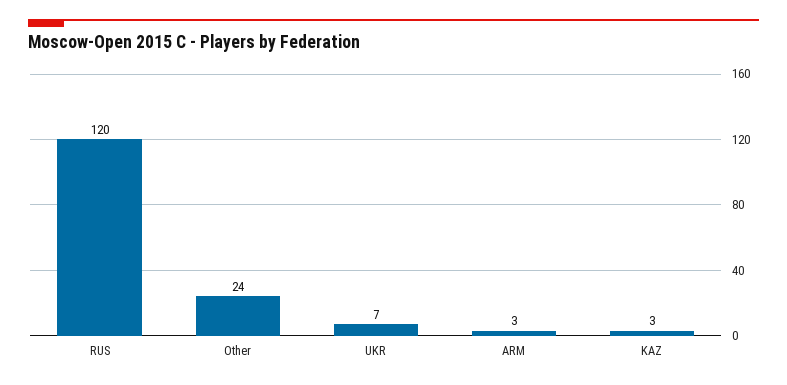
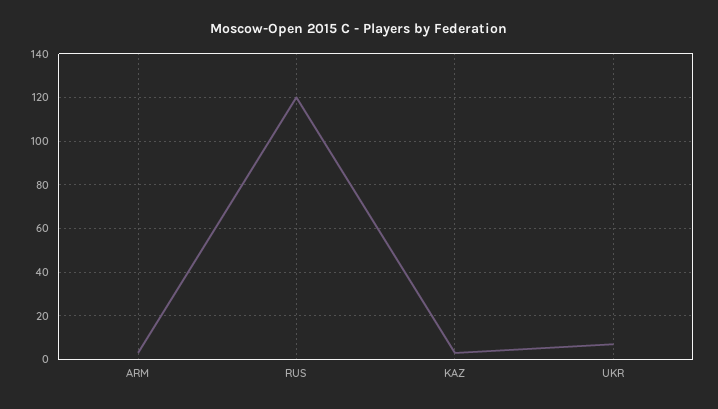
  {
    "RUS": 120,
-   "Other": 24,
    "UKR": 7,
    "ARM": 3,
    "KAZ": 3
  }

